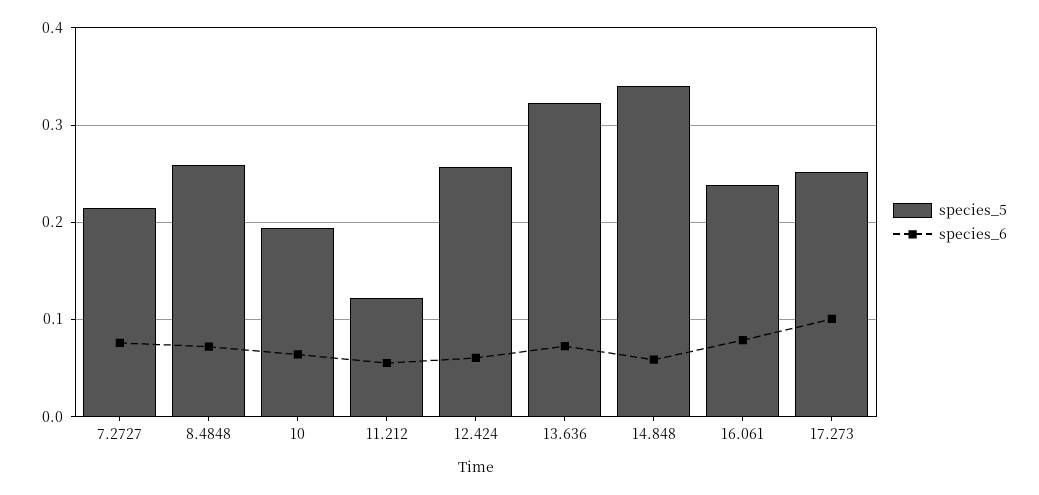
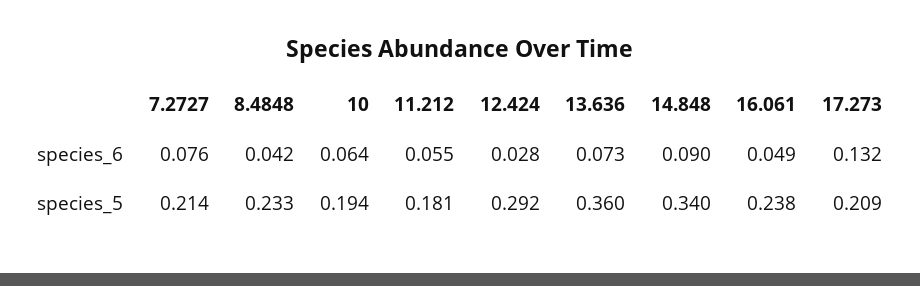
  {
    "species_5": {
      "7.2727": 0.214,
-     "8.4848": 0.26,
+     "8.4848": 0.233,
      "10": 0.194,
-     "11.212": 0.12,
+     "11.212": 0.181,
-     "12.424": 0.26,
+     "12.424": 0.292,
-     "13.636": 0.32,
+     "13.636": 0.36,
      "14.848": 0.34,
      "16.061": 0.238,
-     "17.273": 0.25
+     "17.273": 0.209
    },
    "species_6": {
      "7.2727": 0.076,
-     "8.4848": 0.07,
+     "8.4848": 0.042,
      "10": 0.064,
      "11.212": 0.055,
-     "12.424": 0.06,
+     "12.424": 0.028,
      "13.636": 0.073,
-     "14.848": 0.06,
+     "14.848": 0.09,
-     "16.061": 0.08,
+     "16.061": 0.049,
-     "17.273": 0.1
+     "17.273": 0.132
    }
  }

